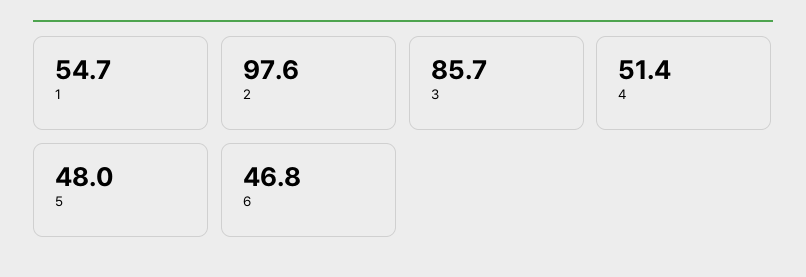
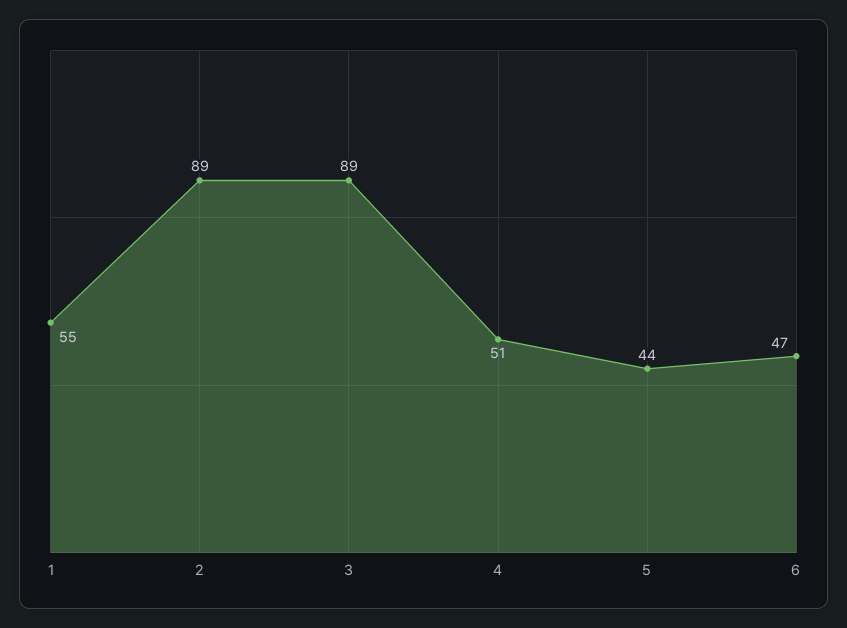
  {
    "1": 54.7,
-   "2": 97.6,
+   "2": 89,
-   "3": 85.7,
+   "3": 89,
    "4": 51.4,
-   "5": 48,
+   "5": 44,
    "6": 46.8
  }

